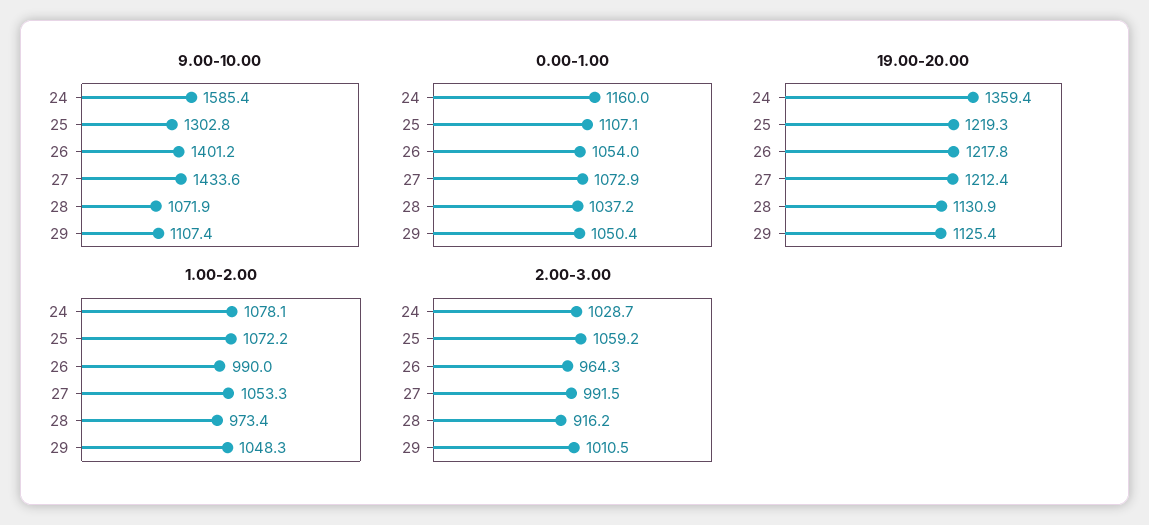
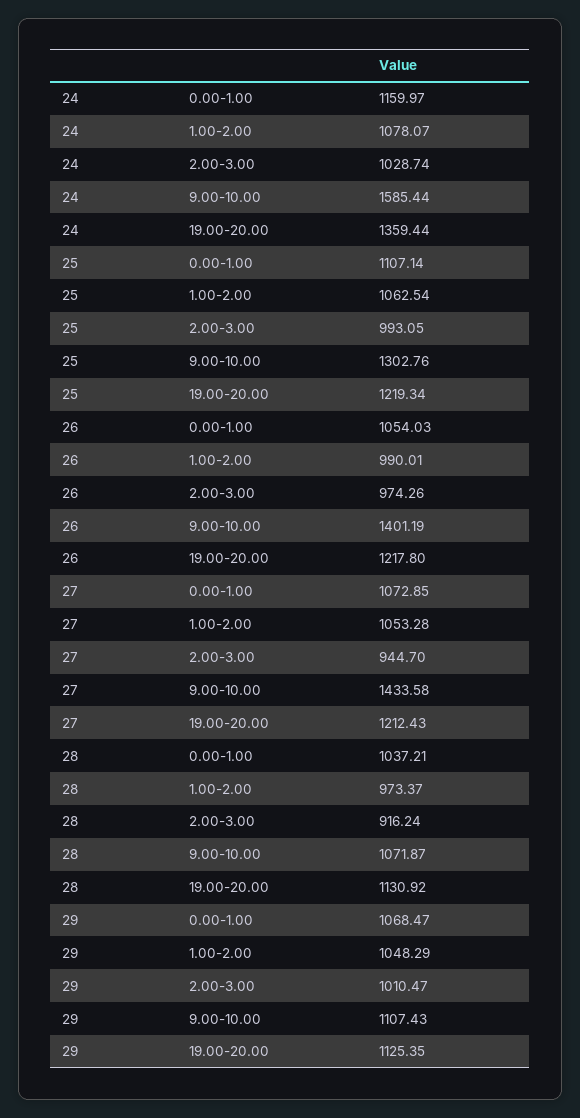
  {
    "9.00-10.00": {
      "24": 1585.44,
      "25": 1302.76,
      "26": 1401.19,
      "27": 1433.58,
      "28": 1071.87,
      "29": 1107.43
    },
    "0.00-1.00": {
      "24": 1159.97,
      "25": 1107.14,
      "26": 1054.03,
      "27": 1072.85,
      "28": 1037.21,
-     "29": 1050.4
+     "29": 1068.47
    },
    "19.00-20.00": {
      "24": 1359.44,
      "25": 1219.34,
      "26": 1217.8,
      "27": 1212.43,
      "28": 1130.92,
      "29": 1125.35
    },
    "1.00-2.00": {
      "24": 1078.07,
-     "25": 1072.2,
+     "25": 1062.54,
      "26": 990.01,
      "27": 1053.28,
      "28": 973.37,
      "29": 1048.29
    },
    "2.00-3.00": {
      "24": 1028.74,
-     "25": 1059.2,
+     "25": 993.05,
-     "26": 964.3,
+     "26": 974.26,
-     "27": 991.5,
+     "27": 944.7,
      "28": 916.24,
      "29": 1010.47
    }
  }

